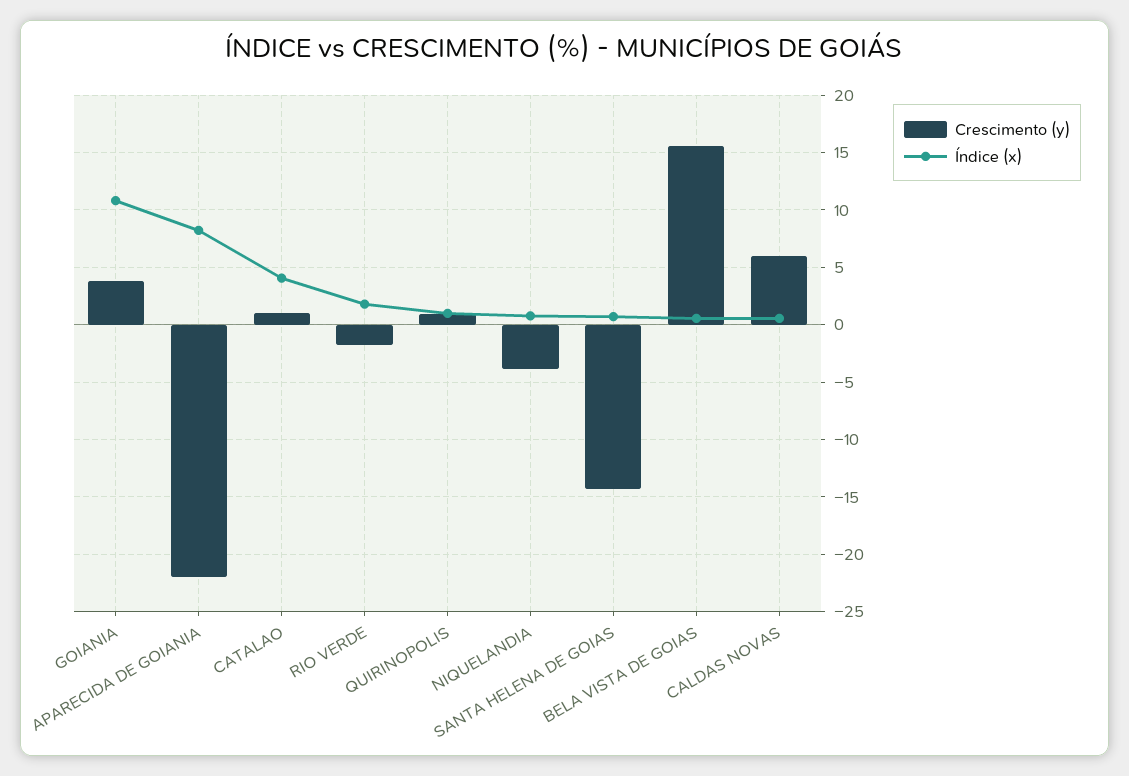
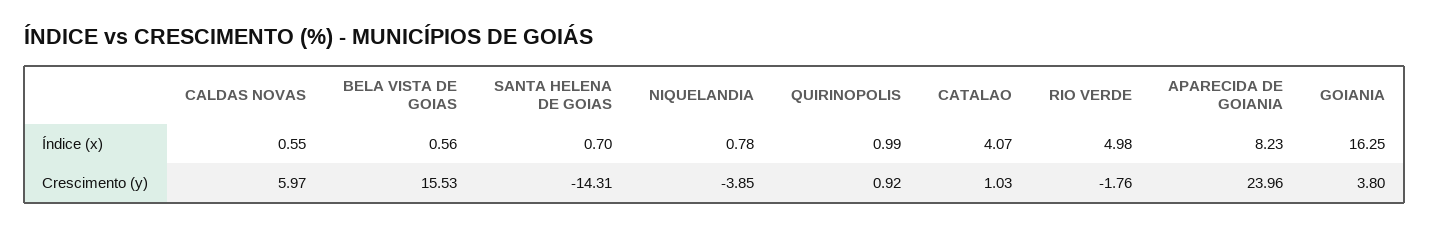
  {
    "Crescimento (y)": {
      "GOIANIA": 3.8,
-     "APARECIDA DE GOIANIA": -22,
+     "APARECIDA DE GOIANIA": 23.96,
      "CATALAO": 1.03,
      "RIO VERDE": -1.76,
      "QUIRINOPOLIS": 0.92,
      "NIQUELANDIA": -3.85,
      "SANTA HELENA DE GOIAS": -14.31,
      "BELA VISTA DE GOIAS": 15.53,
      "CALDAS NOVAS": 5.97
    },
    "Índice (x)": {
-     "GOIANIA": 11,
+     "GOIANIA": 16.25,
      "APARECIDA DE GOIANIA": 8.23,
      "CATALAO": 4.07,
-     "RIO VERDE": 2,
+     "RIO VERDE": 4.98,
      "QUIRINOPOLIS": 0.99,
      "NIQUELANDIA": 0.78,
      "SANTA HELENA DE GOIAS": 0.7,
      "BELA VISTA DE GOIAS": 0.56,
      "CALDAS NOVAS": 0.55
    }
  }

